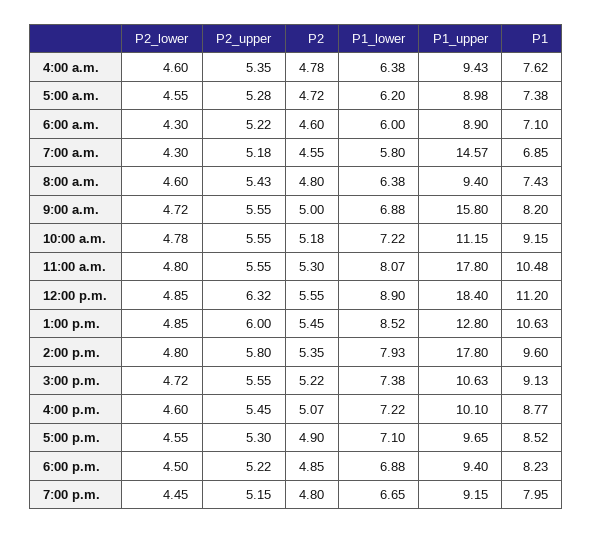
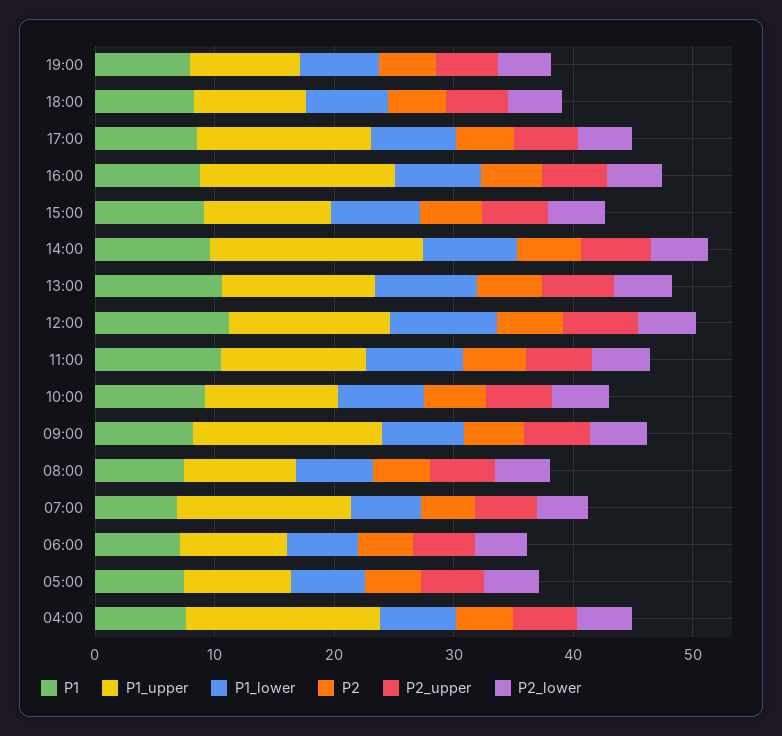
  {
    "P2_lower": {
      "4:00 a.m.": 4.6,
      "5:00 a.m.": 4.55,
      "6:00 a.m.": 4.3,
      "7:00 a.m.": 4.3,
      "8:00 a.m.": 4.6,
      "9:00 a.m.": 4.72,
      "10:00 a.m.": 4.78,
      "11:00 a.m.": 4.8,
      "12:00 p.m.": 4.85,
      "1:00 p.m.": 4.85,
      "2:00 p.m.": 4.8,
      "3:00 p.m.": 4.72,
      "4:00 p.m.": 4.6,
      "5:00 p.m.": 4.55,
      "6:00 p.m.": 4.5,
      "7:00 p.m.": 4.45
    },
    "P2_upper": {
      "4:00 a.m.": 5.35,
      "5:00 a.m.": 5.28,
      "6:00 a.m.": 5.22,
      "7:00 a.m.": 5.18,
      "8:00 a.m.": 5.43,
      "9:00 a.m.": 5.55,
      "10:00 a.m.": 5.55,
      "11:00 a.m.": 5.55,
      "12:00 p.m.": 6.32,
      "1:00 p.m.": 6,
      "2:00 p.m.": 5.8,
      "3:00 p.m.": 5.55,
      "4:00 p.m.": 5.45,
      "5:00 p.m.": 5.3,
      "6:00 p.m.": 5.22,
      "7:00 p.m.": 5.15
    },
    "P2": {
      "4:00 a.m.": 4.78,
      "5:00 a.m.": 4.72,
      "6:00 a.m.": 4.6,
      "7:00 a.m.": 4.55,
      "8:00 a.m.": 4.8,
      "9:00 a.m.": 5,
      "10:00 a.m.": 5.18,
      "11:00 a.m.": 5.3,
      "12:00 p.m.": 5.55,
      "1:00 p.m.": 5.45,
      "2:00 p.m.": 5.35,
      "3:00 p.m.": 5.22,
      "4:00 p.m.": 5.07,
      "5:00 p.m.": 4.9,
      "6:00 p.m.": 4.85,
      "7:00 p.m.": 4.8
    },
    "P1_lower": {
      "4:00 a.m.": 6.38,
      "5:00 a.m.": 6.2,
      "6:00 a.m.": 6,
      "7:00 a.m.": 5.8,
      "8:00 a.m.": 6.38,
      "9:00 a.m.": 6.88,
      "10:00 a.m.": 7.22,
      "11:00 a.m.": 8.07,
      "12:00 p.m.": 8.9,
      "1:00 p.m.": 8.52,
      "2:00 p.m.": 7.93,
      "3:00 p.m.": 7.38,
      "4:00 p.m.": 7.22,
      "5:00 p.m.": 7.1,
      "6:00 p.m.": 6.88,
      "7:00 p.m.": 6.65
    },
    "P1_upper": {
-     "4:00 a.m.": 9.43,
+     "4:00 a.m.": 16,
      "5:00 a.m.": 8.98,
      "6:00 a.m.": 8.9,
      "7:00 a.m.": 14.57,
      "8:00 a.m.": 9.4,
      "9:00 a.m.": 15.8,
      "10:00 a.m.": 11.15,
-     "11:00 a.m.": 17.8,
+     "11:00 a.m.": 12,
-     "12:00 p.m.": 18.4,
+     "12:00 p.m.": 14,
      "1:00 p.m.": 12.8,
      "2:00 p.m.": 17.8,
      "3:00 p.m.": 10.63,
-     "4:00 p.m.": 10.1,
+     "4:00 p.m.": 16,
-     "5:00 p.m.": 9.65,
+     "5:00 p.m.": 14,
      "6:00 p.m.": 9.4,
      "7:00 p.m.": 9.15
    },
    "P1": {
      "4:00 a.m.": 7.62,
      "5:00 a.m.": 7.38,
      "6:00 a.m.": 7.1,
      "7:00 a.m.": 6.85,
      "8:00 a.m.": 7.43,
      "9:00 a.m.": 8.2,
      "10:00 a.m.": 9.15,
      "11:00 a.m.": 10.48,
      "12:00 p.m.": 11.2,
      "1:00 p.m.": 10.63,
      "2:00 p.m.": 9.6,
      "3:00 p.m.": 9.13,
      "4:00 p.m.": 8.77,
      "5:00 p.m.": 8.52,
      "6:00 p.m.": 8.23,
      "7:00 p.m.": 7.95
    }
  }

